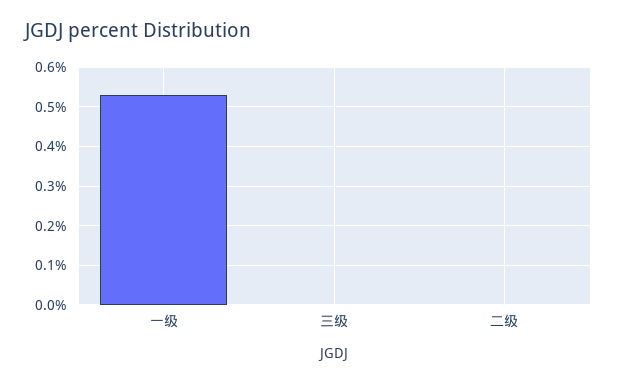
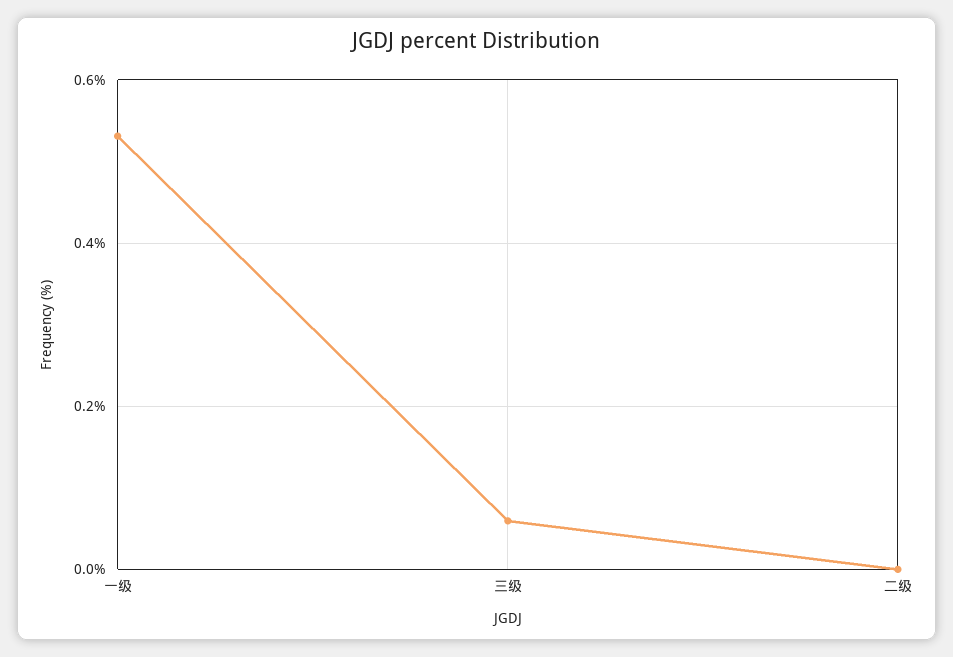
  {
    "一级": 0.54,
-   "三级": 0,
+   "三级": 0.06,
    "二级": 0
  }

